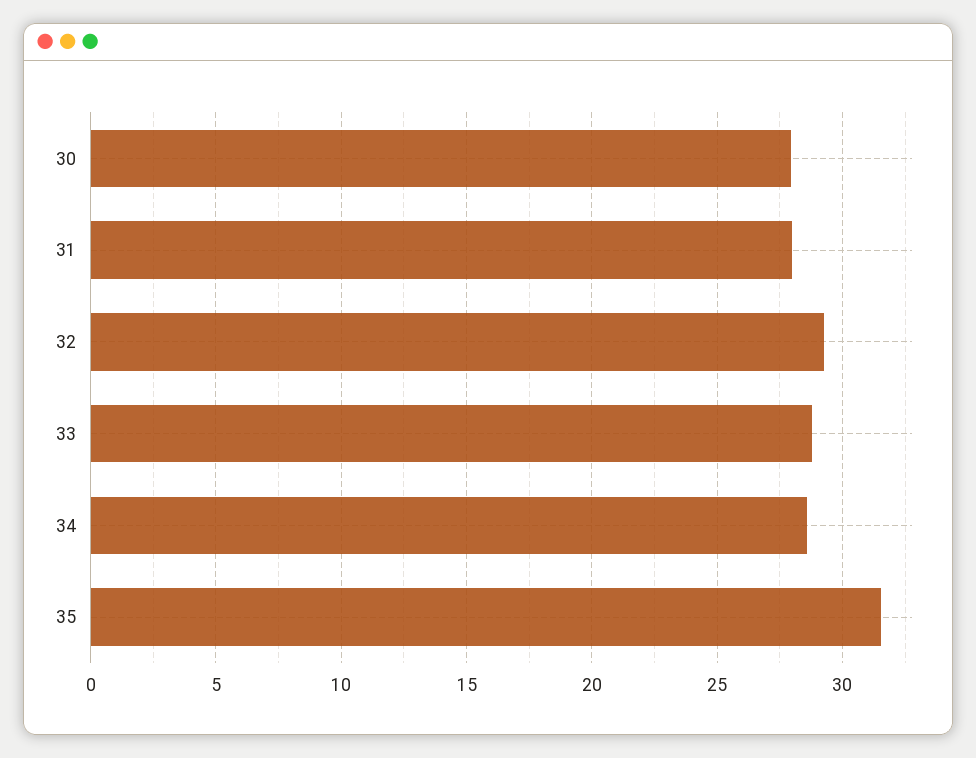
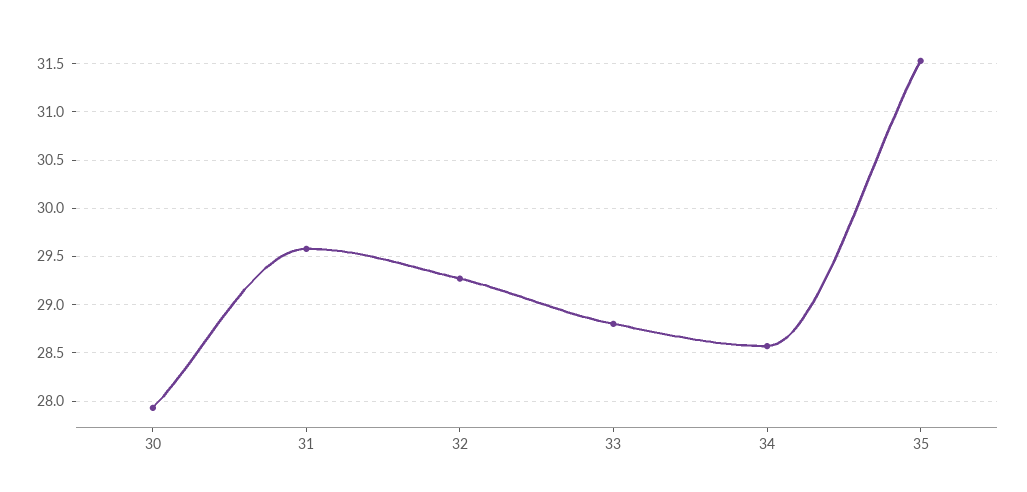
  {
    "30": 27.9,
-   "31": 28,
+   "31": 29.6,
    "32": 29.3,
    "33": 28.8,
    "34": 28.6,
    "35": 31.5
  }

